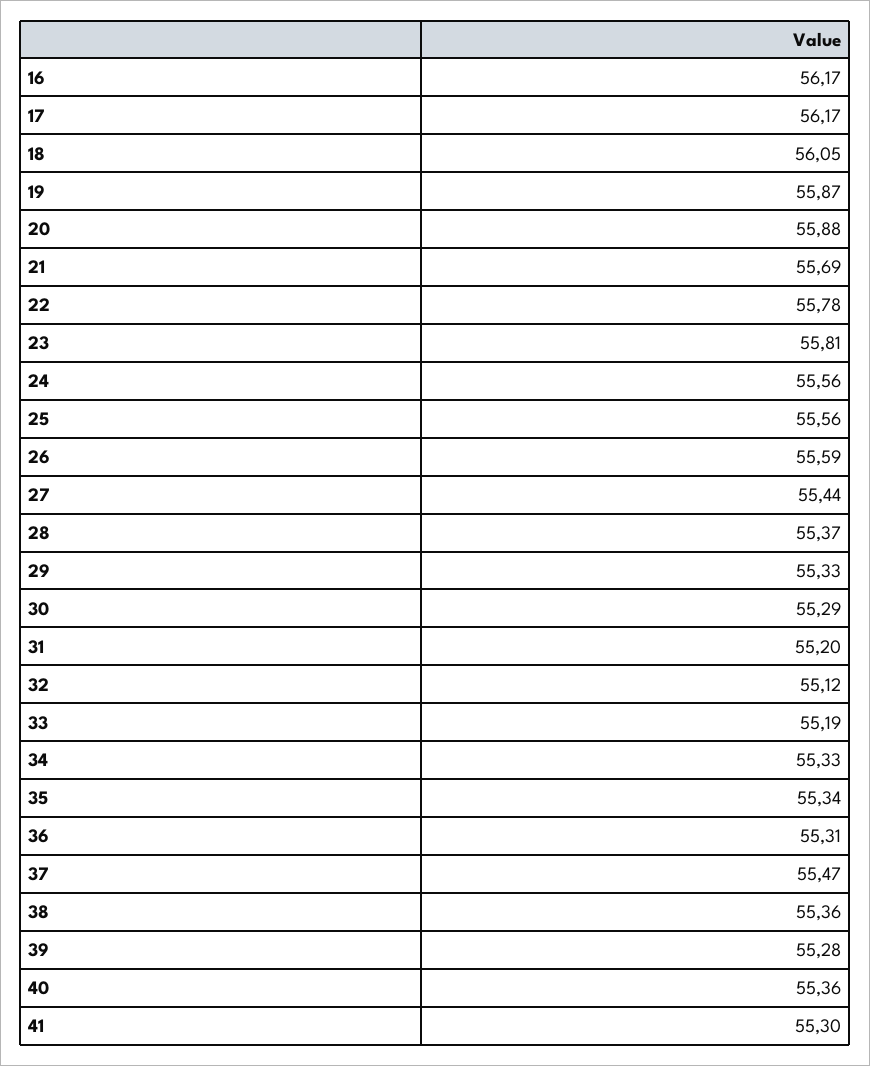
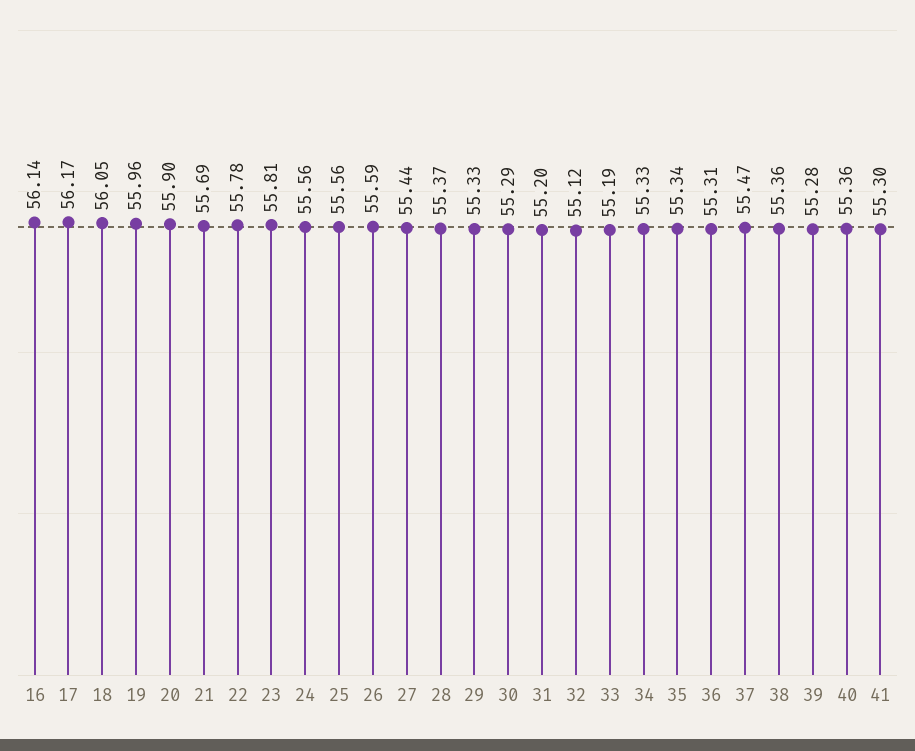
  {
-   "16": 56.17,
+   "16": 56.14,
    "17": 56.17,
    "18": 56.05,
-   "19": 55.87,
+   "19": 55.96,
-   "20": 55.88,
+   "20": 55.9,
    "21": 55.69,
    "22": 55.78,
    "23": 55.81,
    "24": 55.56,
    "25": 55.56,
    "26": 55.59,
    "27": 55.44,
    "28": 55.37,
    "29": 55.33,
    "30": 55.29,
    "31": 55.2,
    "32": 55.12,
    "33": 55.19,
    "34": 55.33,
    "35": 55.34,
    "36": 55.31,
    "37": 55.47,
    "38": 55.36,
    "39": 55.28,
    "40": 55.36,
    "41": 55.3
  }

